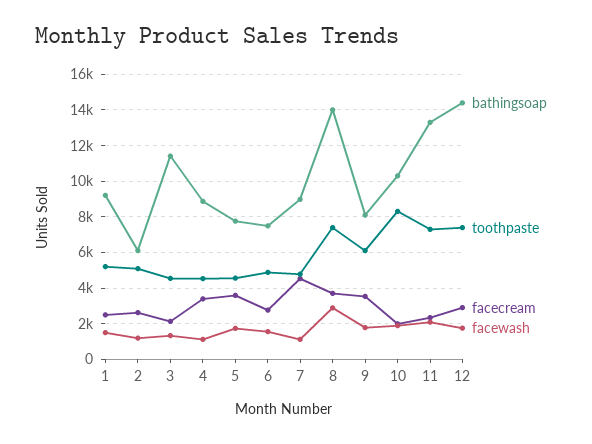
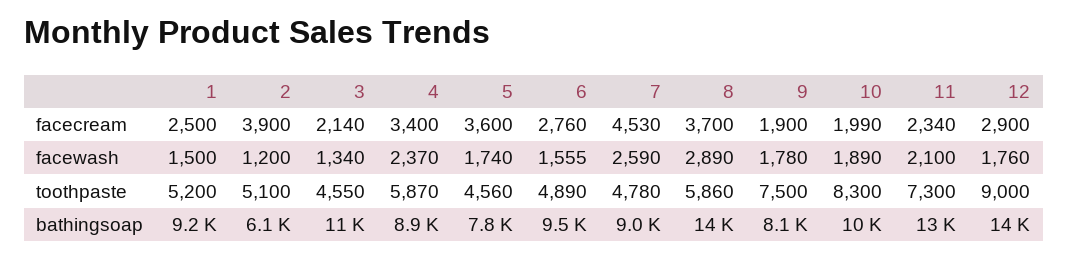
  {
    "bathingsoap": {
      "1": 9200,
      "2": 6100,
      "3": 11000,
      "4": 8900,
      "5": 7800,
-     "6": 7500,
+     "6": 9500,
      "7": 9000,
      "8": 14000,
      "9": 8100,
      "10": 10000,
      "11": 13000,
      "12": 14000
    },
    "toothpaste": {
      "1": 5200,
      "2": 5100,
      "3": 4550,
-     "4": 4500,
+     "4": 5870,
      "5": 4560,
      "6": 4890,
      "7": 4780,
-     "8": 7500,
+     "8": 5860,
-     "9": 6000,
+     "9": 7500,
      "10": 8300,
      "11": 7300,
-     "12": 7500
+     "12": 9000
    },
    "facecream": {
      "1": 2500,
-     "2": 2500,
+     "2": 3900,
      "3": 2140,
      "4": 3400,
      "5": 3600,
      "6": 2760,
      "7": 4530,
      "8": 3700,
-     "9": 3500,
+     "9": 1900,
      "10": 1990,
      "11": 2340,
      "12": 2900
    },
    "facewash": {
      "1": 1500,
      "2": 1200,
      "3": 1340,
-     "4": 1000,
+     "4": 2370,
      "5": 1740,
      "6": 1555,
-     "7": 1000,
+     "7": 2590,
      "8": 2890,
      "9": 1780,
      "10": 1890,
      "11": 2100,
      "12": 1760
    }
  }

